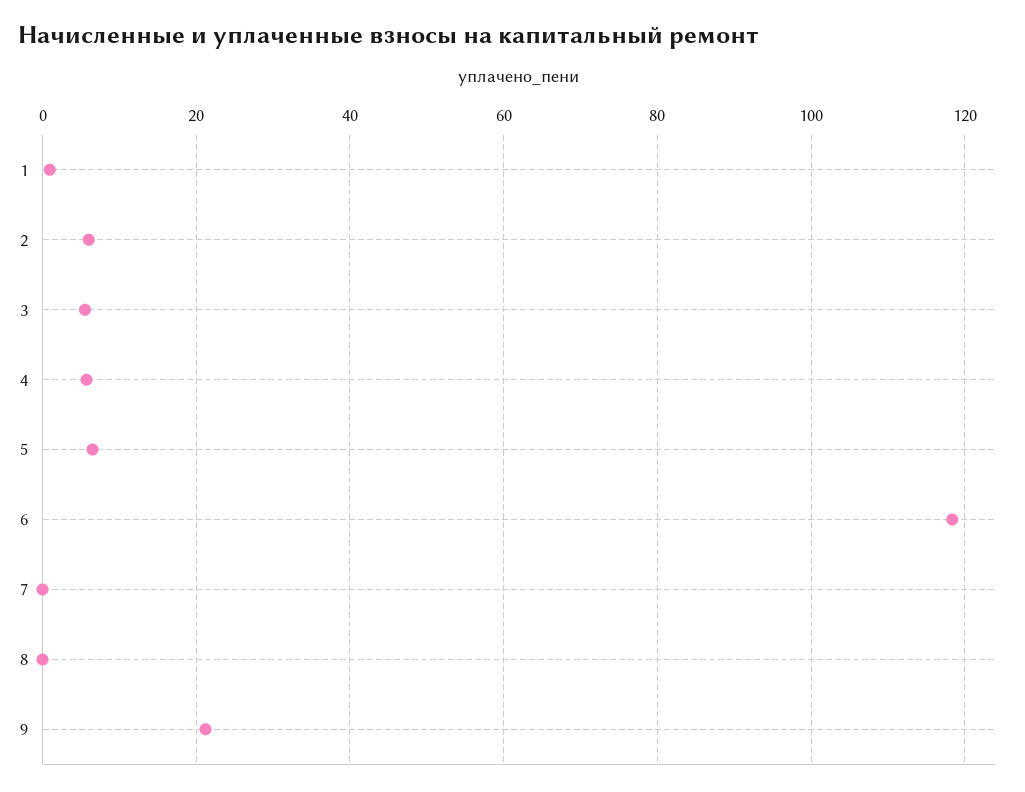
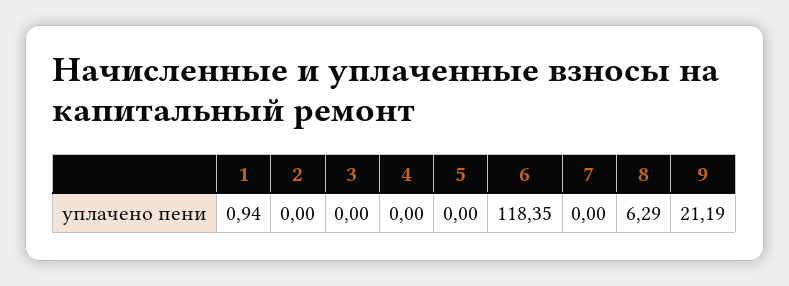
  {
    "1": 0.94,
-   "2": 6,
+   "2": 0,
-   "3": 6,
+   "3": 0,
-   "4": 6,
+   "4": 0,
-   "5": 6,
+   "5": 0,
    "6": 118.35,
    "7": 0,
-   "8": 0,
+   "8": 6.29,
    "9": 21.19
  }

